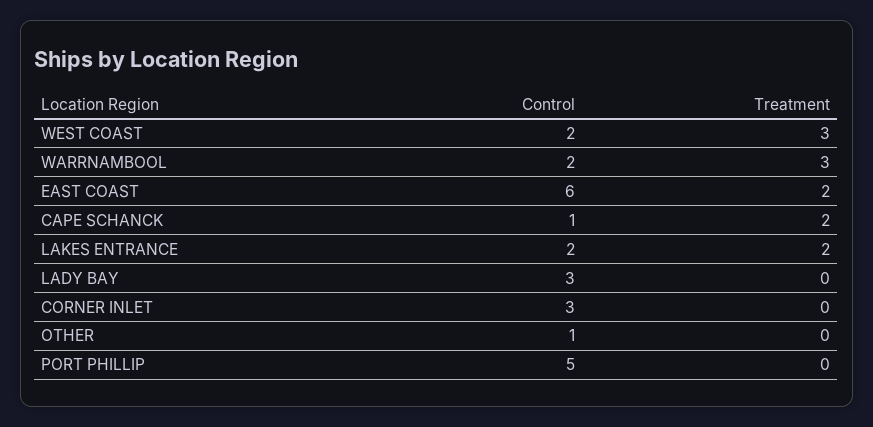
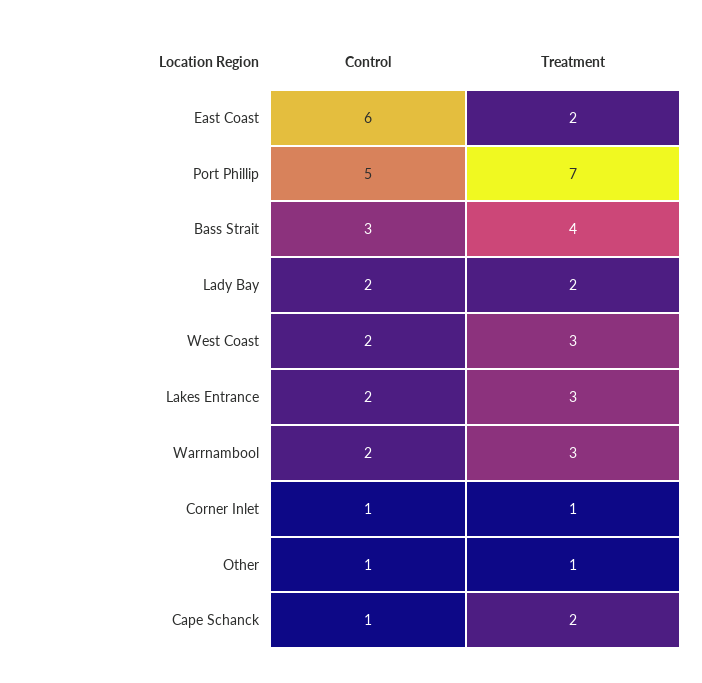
  {
    "Control": {
      "WEST COAST": 2,
      "WARRNAMBOOL": 2,
      "EAST COAST": 6,
      "CAPE SCHANCK": 1,
      "LAKES ENTRANCE": 2,
-     "LADY BAY": 3,
+     "LADY BAY": 2,
-     "CORNER INLET": 3,
+     "CORNER INLET": 1,
      "OTHER": 1,
-     "PORT PHILLIP": 5
+     "PORT PHILLIP": 5,
+     "Bass Strait": 3
    },
    "Treatment": {
      "WEST COAST": 3,
      "WARRNAMBOOL": 3,
      "EAST COAST": 2,
      "CAPE SCHANCK": 2,
-     "LAKES ENTRANCE": 2,
+     "LAKES ENTRANCE": 3,
-     "LADY BAY": 0,
+     "LADY BAY": 2,
-     "CORNER INLET": 0,
+     "CORNER INLET": 1,
-     "OTHER": 0,
+     "OTHER": 1,
-     "PORT PHILLIP": 0
+     "PORT PHILLIP": 7,
+     "Bass Strait": 4
    }
  }

